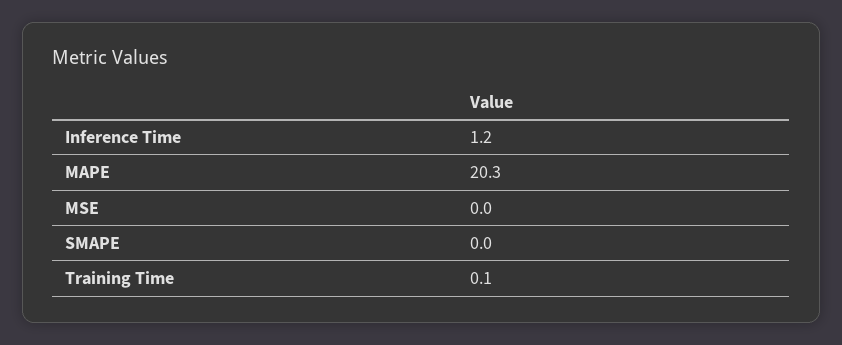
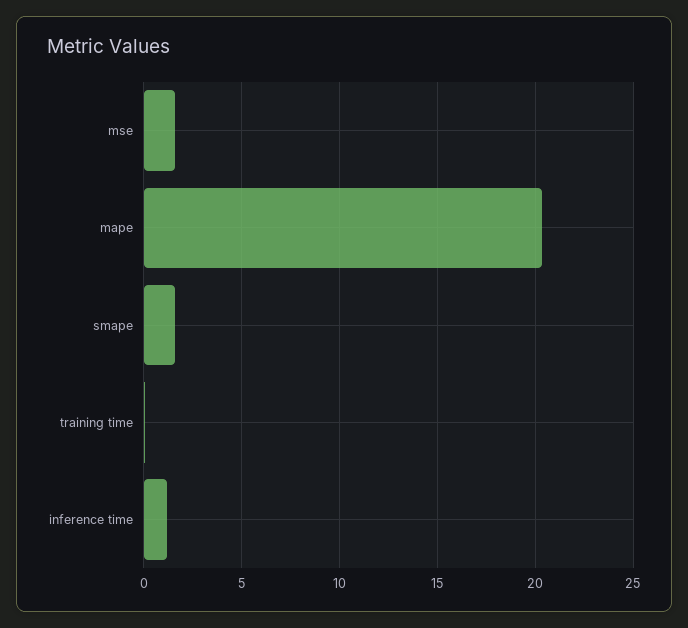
  {
    "Inference Time": 1.2,
    "MAPE": 20.3,
-   "MSE": 0,
+   "MSE": 1.5,
-   "SMAPE": 0,
+   "SMAPE": 1.5,
    "Training Time": 0.1
  }

